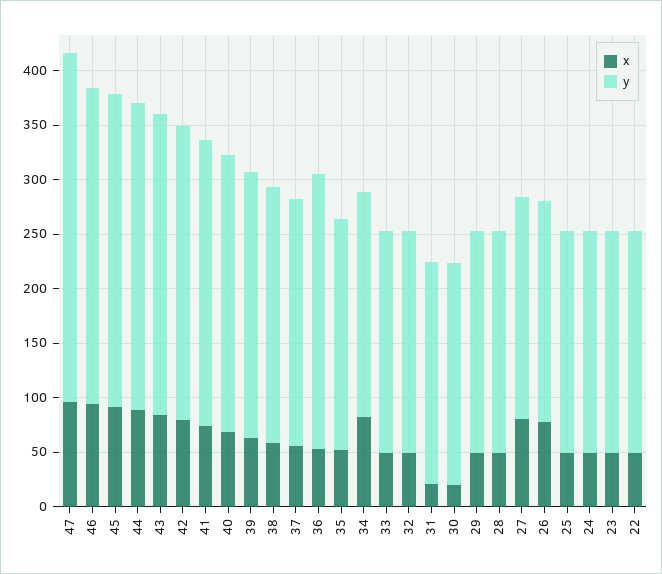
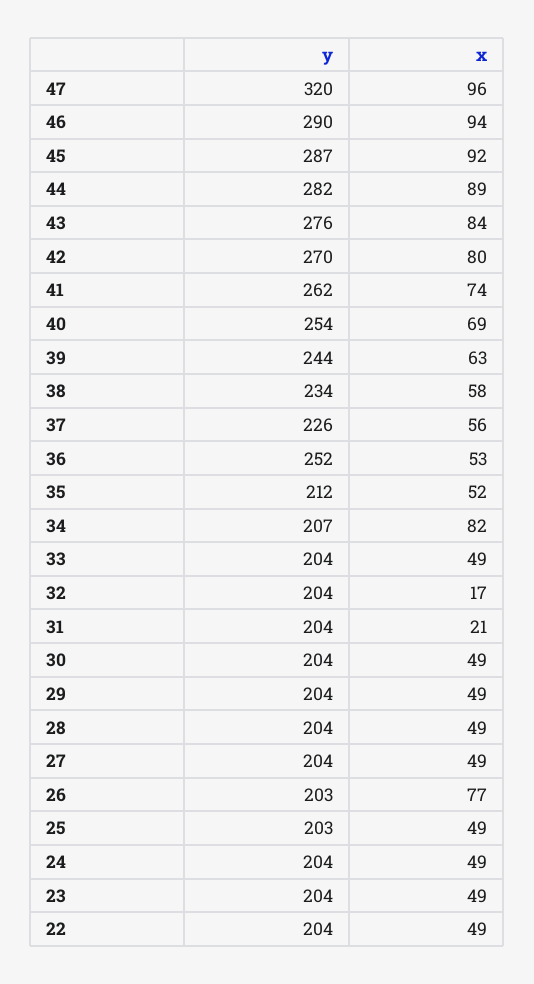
  {
    "x": {
      "47": 96,
      "46": 94,
      "45": 92,
      "44": 89,
      "43": 84,
      "42": 80,
      "41": 74,
      "40": 69,
      "39": 63,
      "38": 58,
      "37": 56,
      "36": 53,
      "35": 52,
      "34": 82,
      "33": 49,
-     "32": 50,
+     "32": 17,
      "31": 21,
-     "30": 20,
+     "30": 49,
      "29": 49,
      "28": 49,
-     "27": 80,
+     "27": 49,
      "26": 77,
      "25": 49,
      "24": 49,
      "23": 49,
      "22": 49
    },
    "y": {
      "47": 320,
      "46": 290,
      "45": 287,
      "44": 282,
      "43": 276,
      "42": 270,
      "41": 262,
      "40": 254,
      "39": 244,
      "38": 234,
      "37": 226,
      "36": 252,
      "35": 212,
      "34": 207,
      "33": 204,
      "32": 204,
      "31": 204,
      "30": 204,
      "29": 204,
      "28": 204,
      "27": 204,
      "26": 203,
      "25": 203,
      "24": 204,
      "23": 204,
      "22": 204
    }
  }

